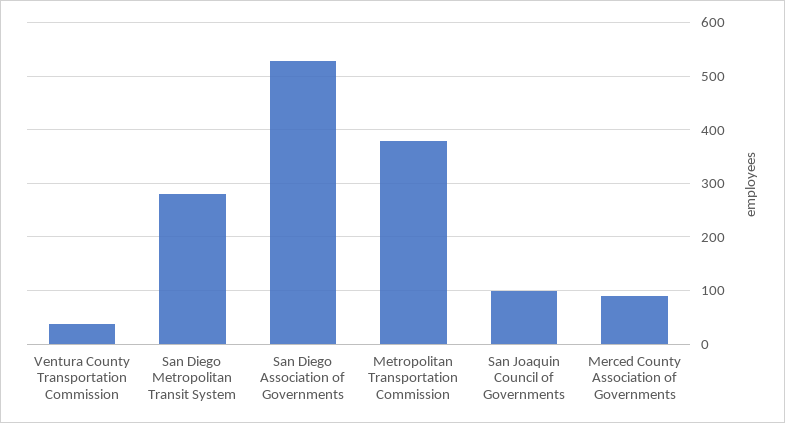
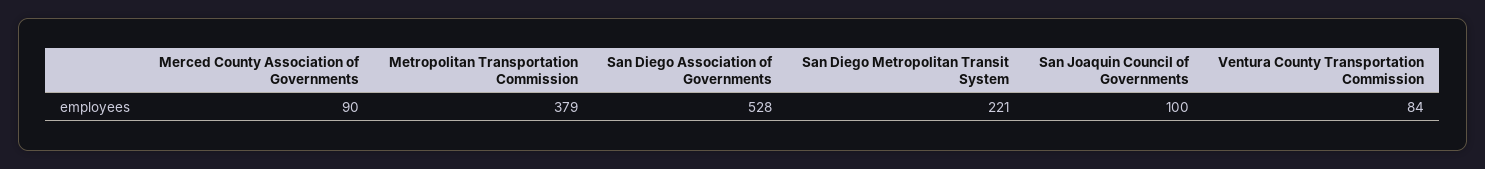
  {
-   "Ventura County Transportation Commission": 40,
+   "Ventura County Transportation Commission": 84,
-   "San Diego Metropolitan Transit System": 280,
+   "San Diego Metropolitan Transit System": 221,
    "San Diego Association of Governments": 528,
    "Metropolitan Transportation Commission": 379,
    "San Joaquin Council of Governments": 100,
    "Merced County Association of Governments": 90
  }

